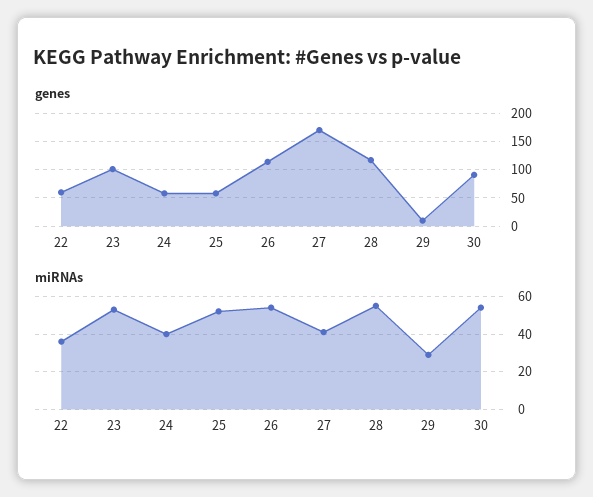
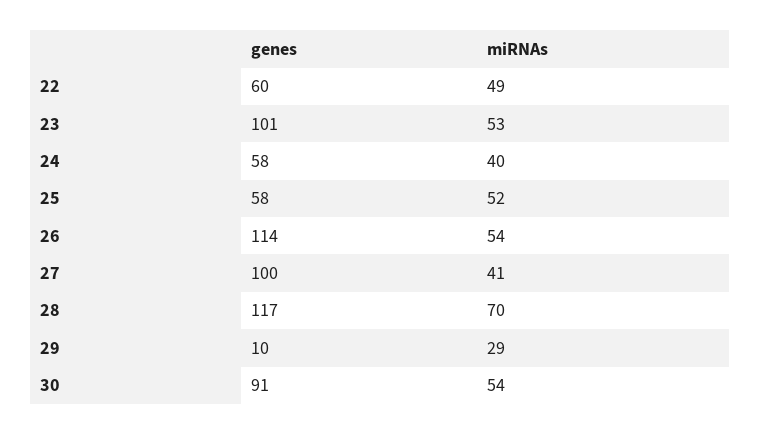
  {
    "genes": {
      "22": 60,
      "23": 101,
      "24": 58,
      "25": 58,
      "26": 114,
-     "27": 175,
+     "27": 100,
      "28": 117,
      "29": 10,
      "30": 91
    },
    "miRNAs": {
-     "22": 35,
+     "22": 49,
      "23": 53,
      "24": 40,
      "25": 52,
      "26": 54,
      "27": 41,
-     "28": 55,
+     "28": 70,
      "29": 29,
      "30": 54
    }
  }

